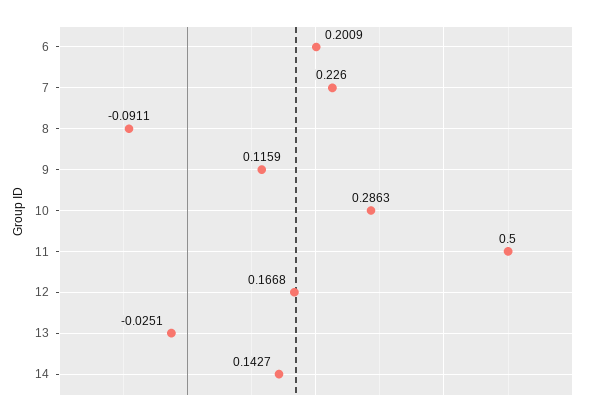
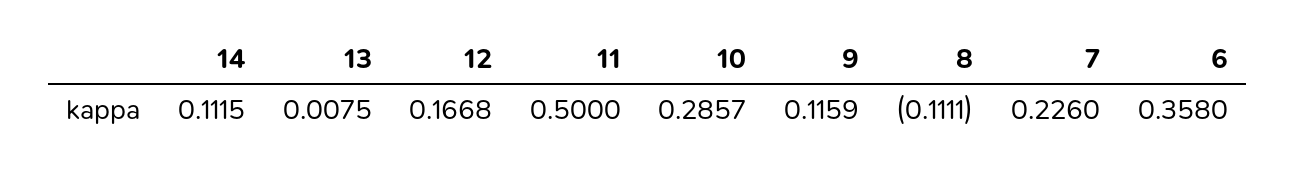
  {
-   "6": 0.2009,
+   "6": 0.358,
    "7": 0.226,
-   "8": -0.0911,
+   "8": -0.1111,
    "9": 0.1159,
-   "10": 0.2863,
+   "10": 0.2857,
    "11": 0.5,
    "12": 0.1668,
-   "13": -0.0251,
+   "13": 0.0075,
-   "14": 0.1427
+   "14": 0.1115
  }

